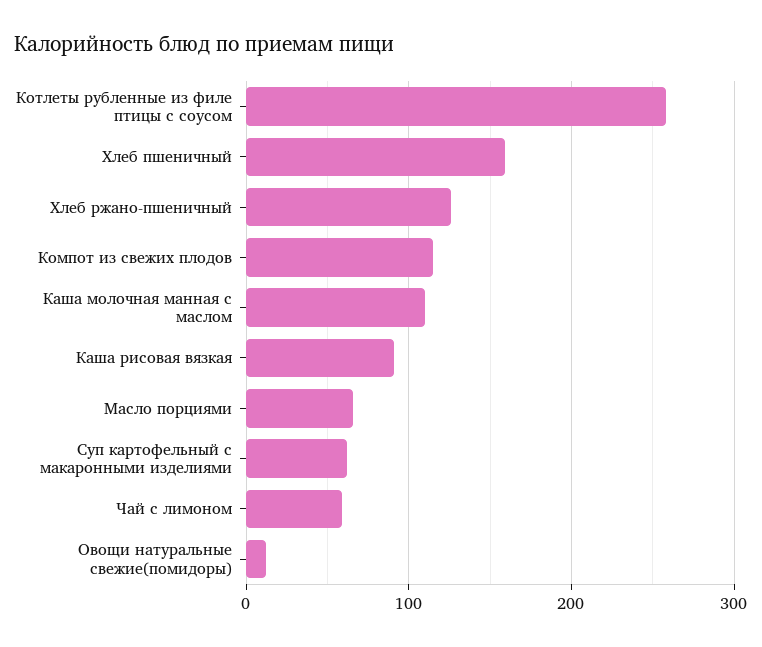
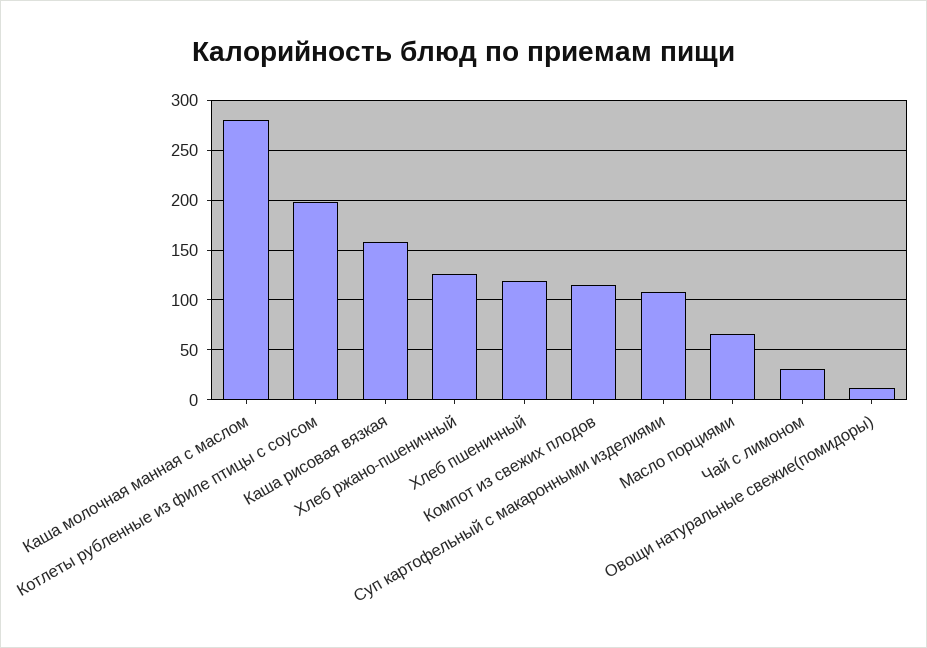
  {
-   "Котлеты рубленные из филе птицы с соусом": 260,
+   "Котлеты рубленные из филе птицы с соусом": 200,
-   "Хлеб пшеничный": 160,
+   "Хлеб пшеничный": 120,
    "Хлеб ржано-пшеничный": 130,
    "Компот из свежих плодов": 120,
-   "Каша молочная манная с маслом": 110,
+   "Каша молочная манная с маслом": 280,
-   "Каша рисовая вязкая": 90,
+   "Каша рисовая вязкая": 160,
    "Масло порциями": 70,
-   "Суп картофельный с макаронными изделиями": 60,
+   "Суп картофельный с макаронными изделиями": 110,
-   "Чай с лимоном": 60,
+   "Чай с лимоном": 30,
    "Овощи натуральные свежие(помидоры)": 10
  }

